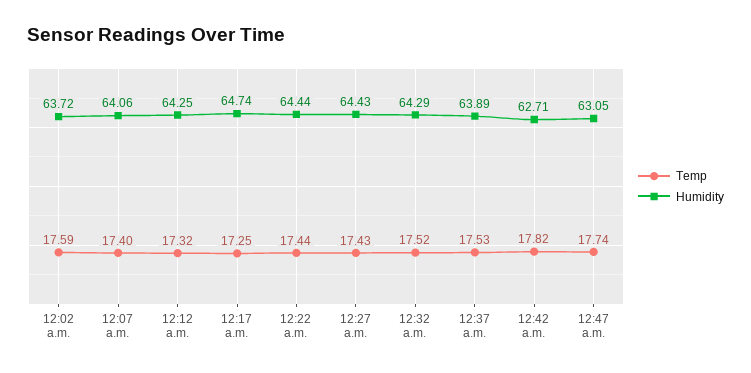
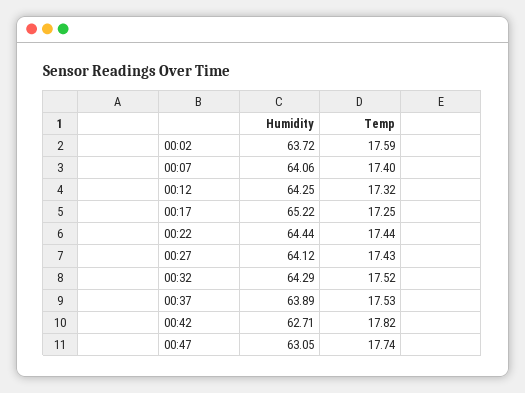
  {
    "Temp": {
      "12:02 a.m.": 17.59,
      "12:07 a.m.": 17.4,
      "12:12 a.m.": 17.32,
      "12:17 a.m.": 17.25,
      "12:22 a.m.": 17.44,
      "12:27 a.m.": 17.43,
      "12:32 a.m.": 17.52,
      "12:37 a.m.": 17.53,
      "12:42 a.m.": 17.82,
      "12:47 a.m.": 17.74
    },
    "Humidity": {
      "12:02 a.m.": 63.72,
      "12:07 a.m.": 64.06,
      "12:12 a.m.": 64.25,
-     "12:17 a.m.": 64.74,
+     "12:17 a.m.": 65.22,
      "12:22 a.m.": 64.44,
-     "12:27 a.m.": 64.43,
+     "12:27 a.m.": 64.12,
      "12:32 a.m.": 64.29,
      "12:37 a.m.": 63.89,
      "12:42 a.m.": 62.71,
      "12:47 a.m.": 63.05
    }
  }

